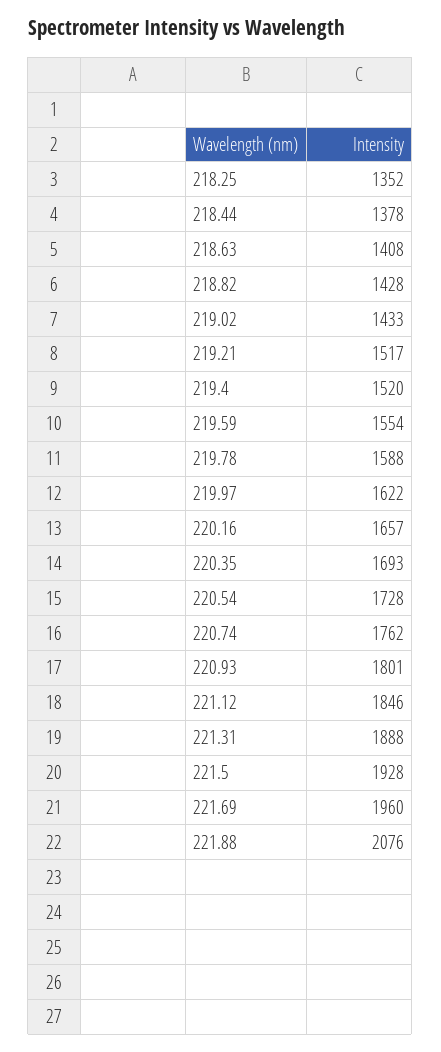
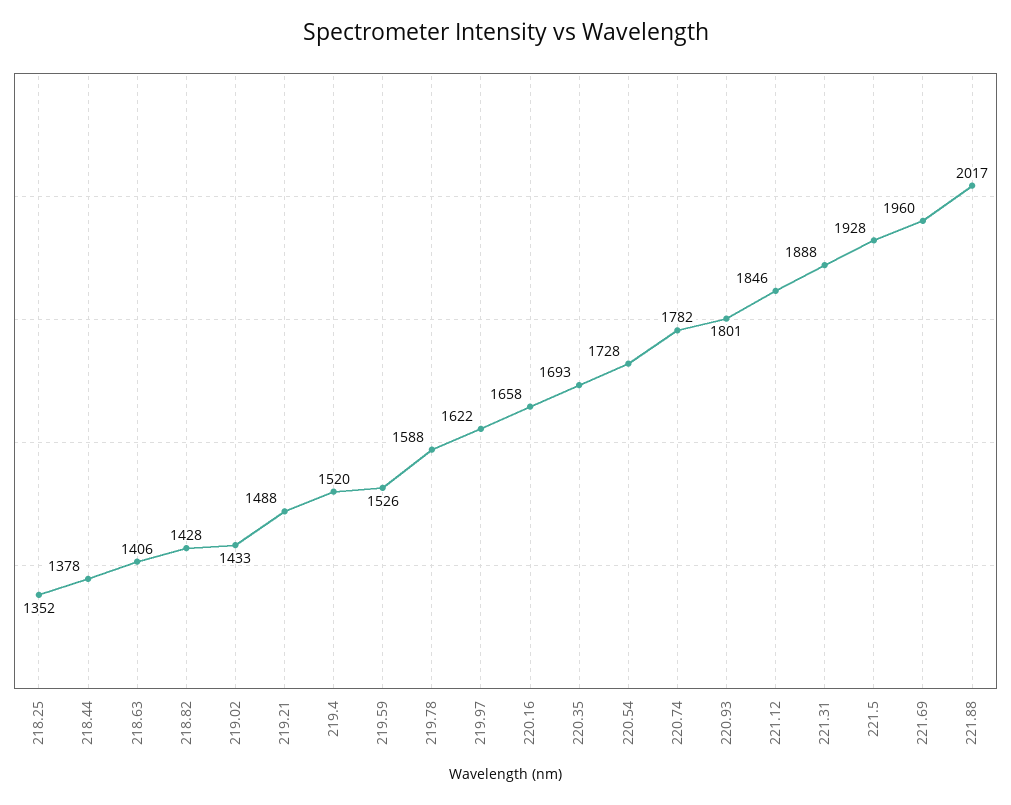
  {
    "218.25": 1352,
    "218.44": 1378,
-   "218.63": 1408,
+   "218.63": 1406,
    "218.82": 1428,
    "219.02": 1433,
-   "219.21": 1517,
+   "219.21": 1488,
    "219.4": 1520,
-   "219.59": 1554,
+   "219.59": 1526,
    "219.78": 1588,
    "219.97": 1622,
-   "220.16": 1657,
+   "220.16": 1658,
    "220.35": 1693,
    "220.54": 1728,
-   "220.74": 1762,
+   "220.74": 1782,
    "220.93": 1801,
    "221.12": 1846,
    "221.31": 1888,
    "221.5": 1928,
    "221.69": 1960,
-   "221.88": 2076
+   "221.88": 2017
  }

